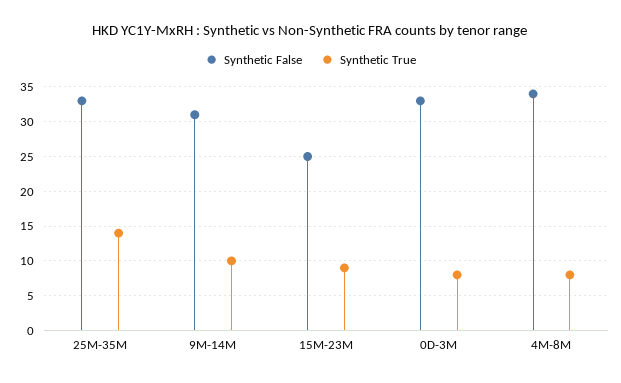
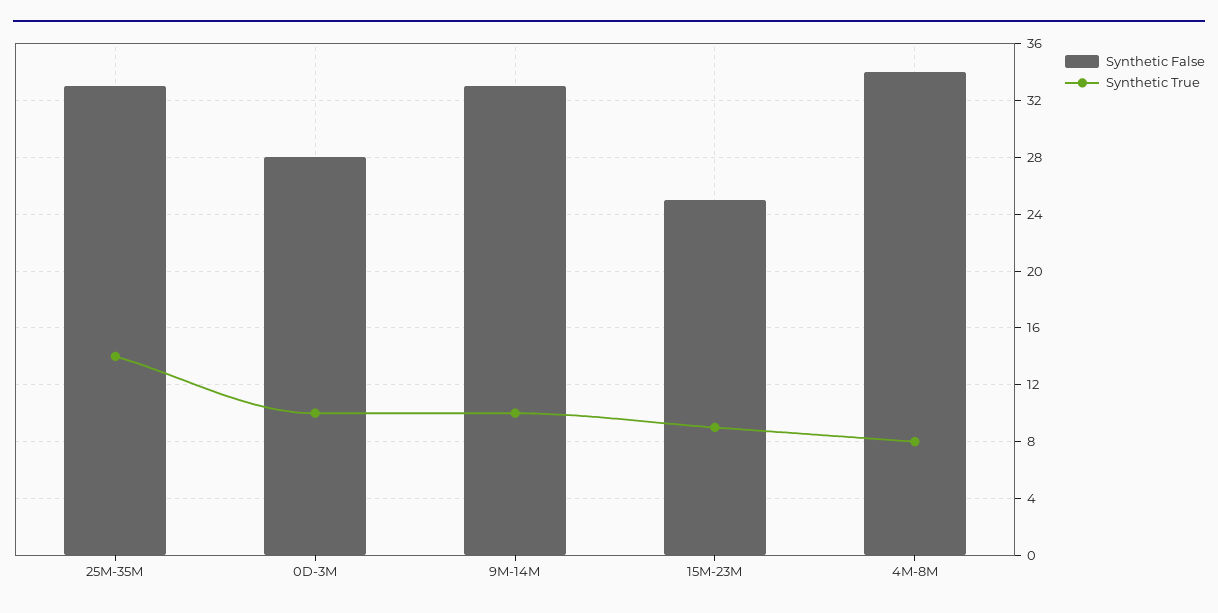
  {
    "Synthetic False": {
      "25M-35M": 33,
-     "9M-14M": 31,
+     "9M-14M": 33,
      "15M-23M": 25,
-     "0D-3M": 33,
+     "0D-3M": 28,
      "4M-8M": 34
    },
    "Synthetic True": {
      "25M-35M": 14,
      "9M-14M": 10,
      "15M-23M": 9,
-     "0D-3M": 8,
+     "0D-3M": 10,
      "4M-8M": 8
    }
  }

